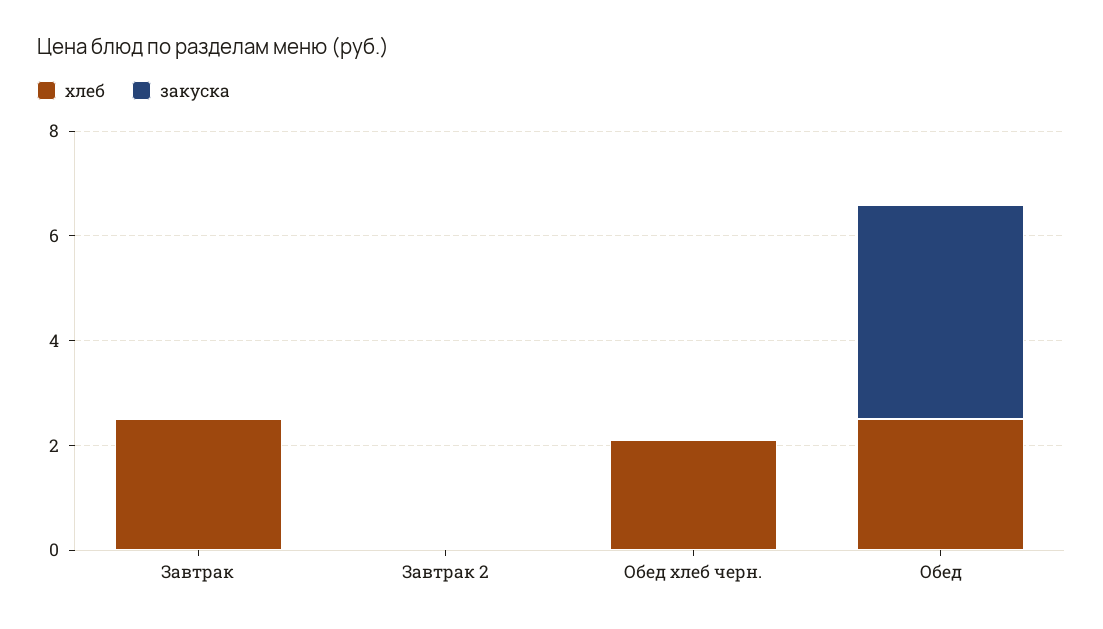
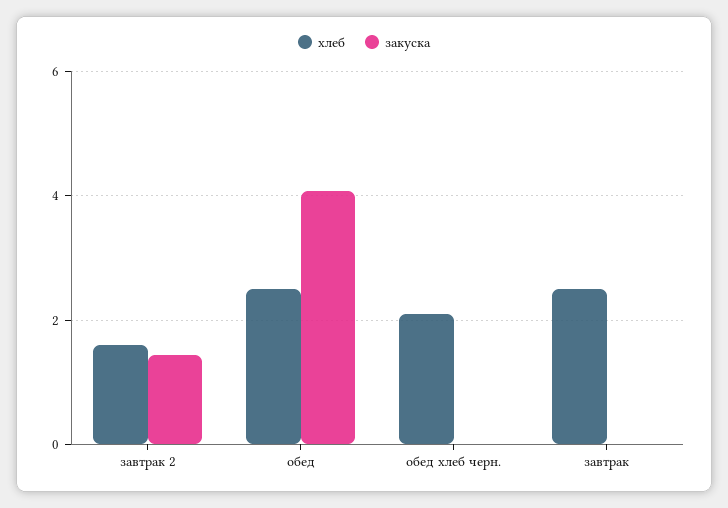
  {
    "хлеб": {
      "Завтрак": 2.6,
-     "Завтрак 2": 0,
+     "Завтрак 2": 1.6,
      "Обед хлеб черн.": 2.2,
      "Обед": 2.6
    },
    "закуска": {
      "Завтрак": 0,
-     "Завтрак 2": 0,
+     "Завтрак 2": 1.4,
      "Обед хлеб черн.": 0,
      "Обед": 4
    }
  }

